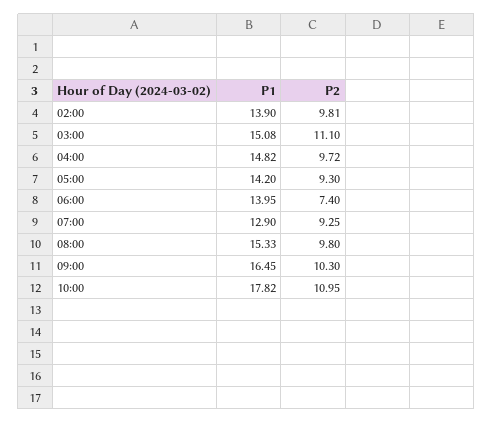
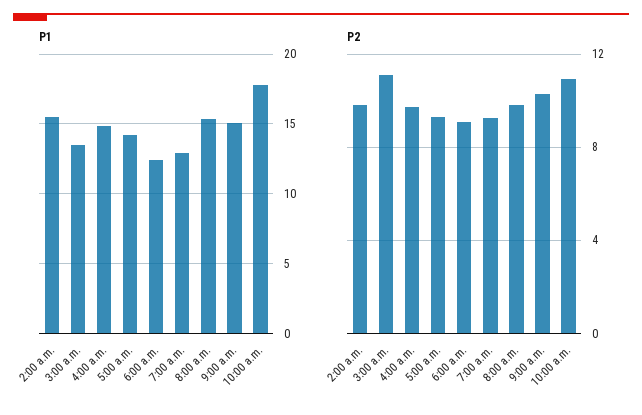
  {
    "P1": {
-     "02:00": 13.9,
+     "02:00": 15.5,
-     "03:00": 15.08,
+     "03:00": 13.5,
      "04:00": 14.82,
      "05:00": 14.2,
-     "06:00": 13.95,
+     "06:00": 12.5,
      "07:00": 12.9,
      "08:00": 15.33,
-     "09:00": 16.45,
+     "09:00": 15,
      "10:00": 17.82
    },
    "P2": {
      "02:00": 9.81,
      "03:00": 11.1,
      "04:00": 9.72,
      "05:00": 9.3,
-     "06:00": 7.4,
+     "06:00": 9,
      "07:00": 9.25,
      "08:00": 9.8,
      "09:00": 10.3,
      "10:00": 10.95
    }
  }

